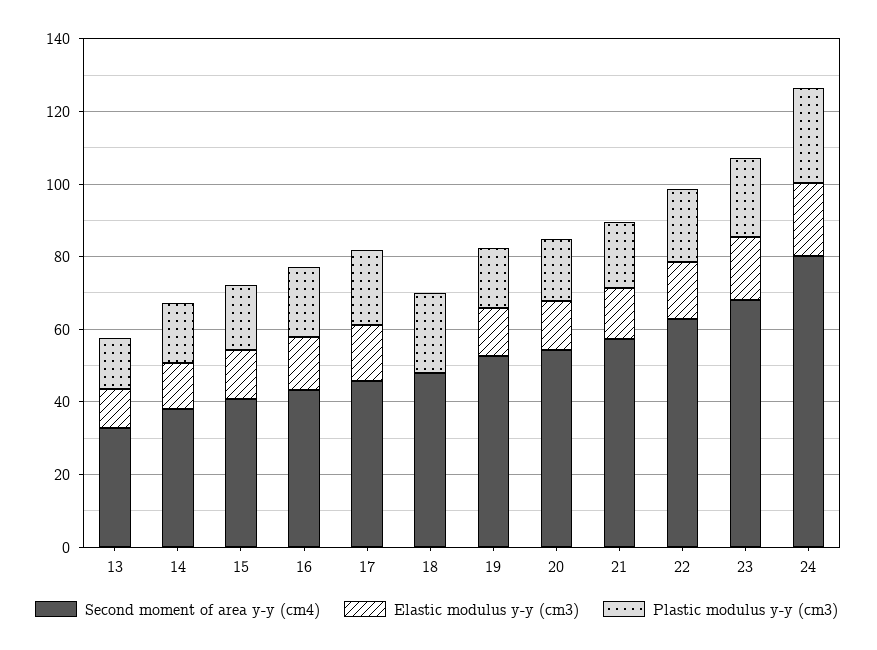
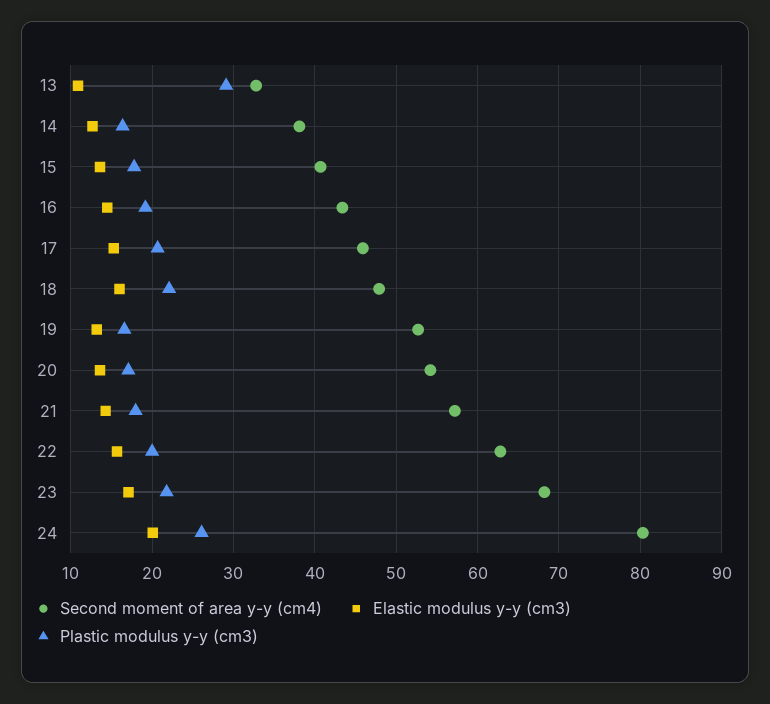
  {
    "Second moment of area y-y (cm4)": {
      "13": 33,
      "14": 38,
      "15": 41,
      "16": 43,
      "17": 46,
      "18": 48,
      "19": 53,
      "20": 54,
      "21": 57,
      "22": 63,
      "23": 68,
      "24": 80
    },
    "Elastic modulus y-y (cm3)": {
      "13": 11,
      "14": 13,
      "15": 14,
      "16": 15,
      "17": 15,
-     "18": 0,
+     "18": 16,
      "19": 13,
      "20": 14,
      "21": 14,
      "22": 16,
      "23": 17,
      "24": 20
    },
    "Plastic modulus y-y (cm3)": {
-     "13": 15,
+     "13": 29,
      "14": 16,
      "15": 18,
      "16": 19,
      "17": 21,
      "18": 22,
      "19": 17,
      "20": 17,
      "21": 18,
      "22": 20,
      "23": 22,
      "24": 26
    }
  }

